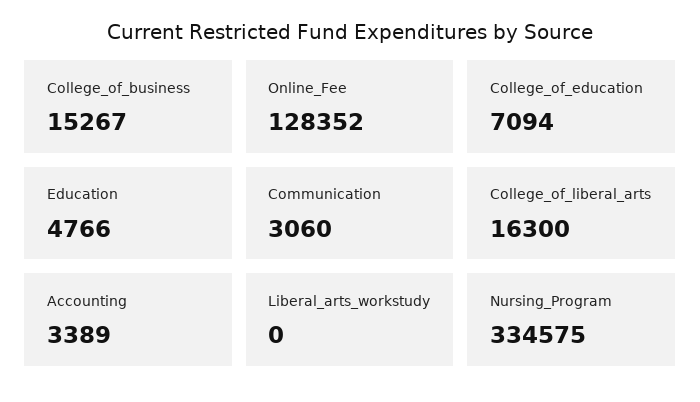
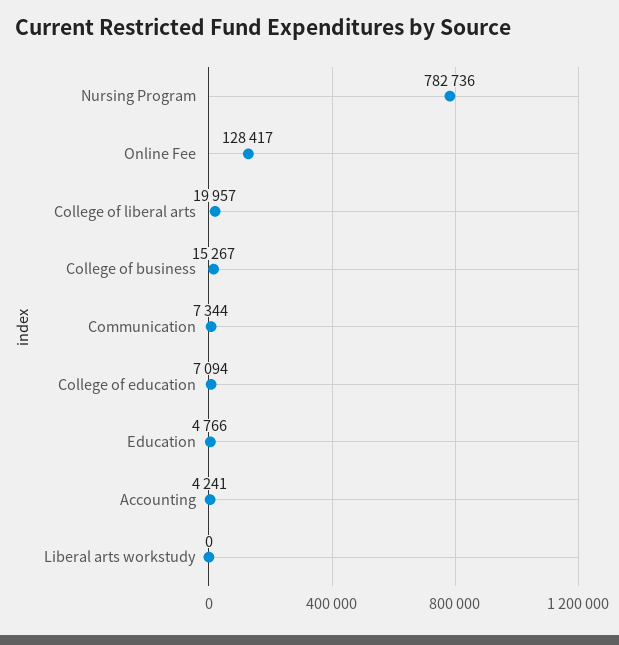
  {
    "College_of_business": 15267,
-   "Online_Fee": 128352,
+   "Online_Fee": 128417,
    "College_of_education": 7094,
    "Education": 4766,
-   "Communication": 3060,
+   "Communication": 7344,
-   "College_of_liberal_arts": 16300,
+   "College_of_liberal_arts": 19957,
-   "Accounting": 3389,
+   "Accounting": 4241,
    "Liberal_arts_workstudy": 0,
-   "Nursing_Program": 334575
+   "Nursing_Program": 782736
  }

